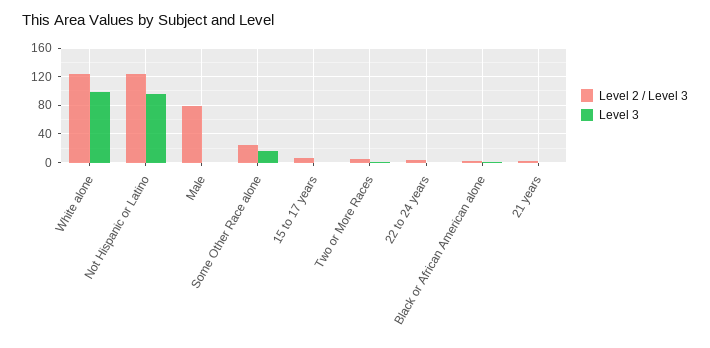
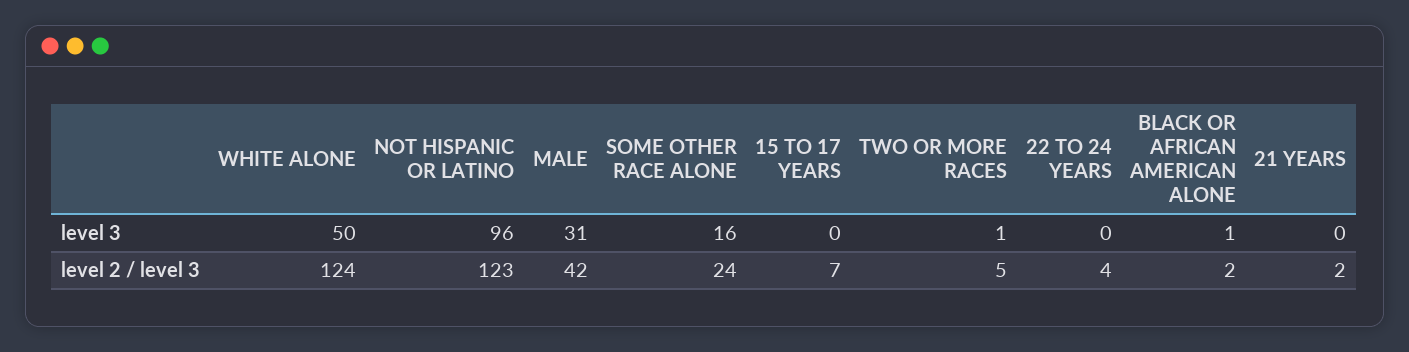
  {
    "Level 2 / Level 3": {
      "White alone": 124,
      "Not Hispanic or Latino": 123,
-     "Male": 80,
+     "Male": 42,
      "Some Other Race alone": 24,
      "15 to 17 years": 7,
      "Two or More Races": 5,
      "22 to 24 years": 4,
      "Black or African American alone": 2,
      "21 years": 2
    },
    "Level 3": {
-     "White alone": 100,
+     "White alone": 50,
      "Not Hispanic or Latino": 96,
-     "Male": 0,
+     "Male": 31,
      "Some Other Race alone": 16,
      "15 to 17 years": 0,
      "Two or More Races": 1,
      "22 to 24 years": 0,
      "Black or African American alone": 1,
      "21 years": 0
    }
  }

